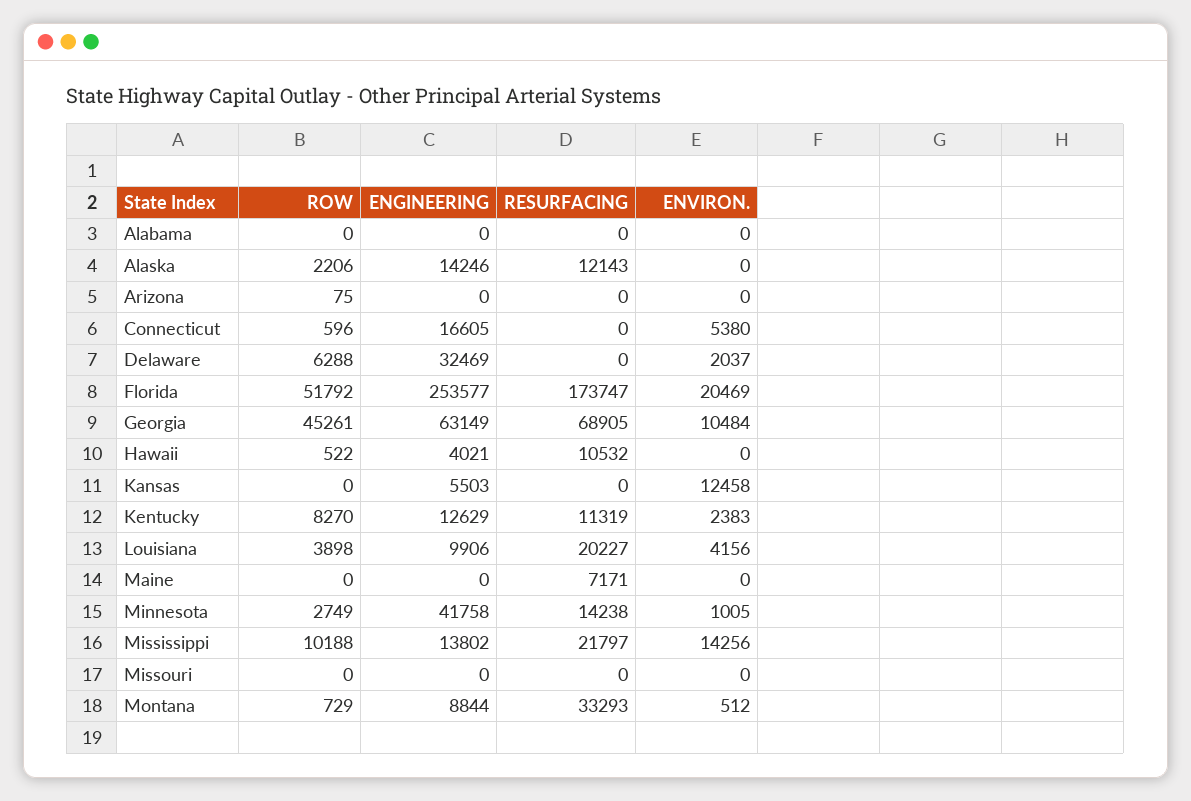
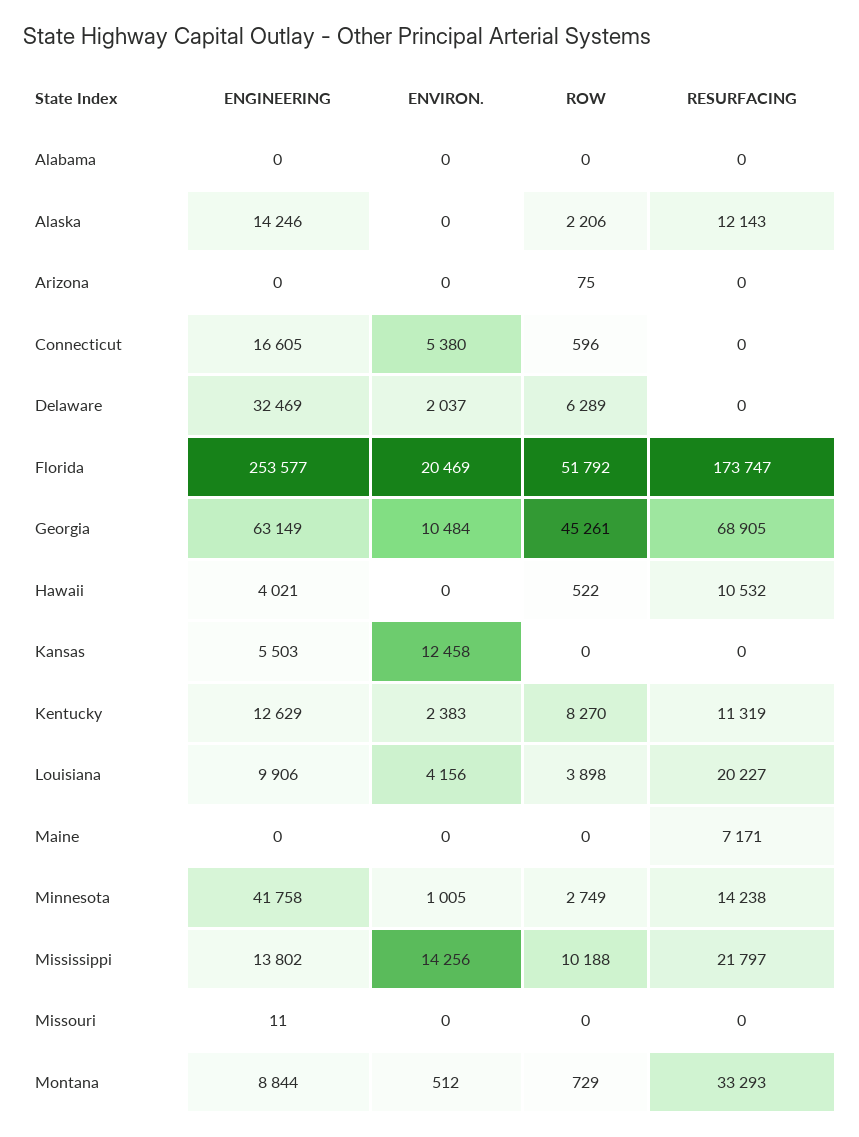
  {
    "ROW": {
      "Alabama": 0,
      "Alaska": 2206,
      "Arizona": 75,
      "Connecticut": 596,
-     "Delaware": 6288,
+     "Delaware": 6289,
      "Florida": 51792,
      "Georgia": 45261,
      "Hawaii": 522,
      "Kansas": 0,
      "Kentucky": 8270,
      "Louisiana": 3898,
      "Maine": 0,
      "Minnesota": 2749,
      "Mississippi": 10188,
      "Missouri": 0,
      "Montana": 729
    },
    "ENGINEERING": {
      "Alabama": 0,
      "Alaska": 14246,
      "Arizona": 0,
      "Connecticut": 16605,
      "Delaware": 32469,
      "Florida": 253577,
      "Georgia": 63149,
      "Hawaii": 4021,
      "Kansas": 5503,
      "Kentucky": 12629,
      "Louisiana": 9906,
      "Maine": 0,
      "Minnesota": 41758,
      "Mississippi": 13802,
-     "Missouri": 0,
+     "Missouri": 11,
      "Montana": 8844
    },
    "RESURFACING": {
      "Alabama": 0,
      "Alaska": 12143,
      "Arizona": 0,
      "Connecticut": 0,
      "Delaware": 0,
      "Florida": 173747,
      "Georgia": 68905,
      "Hawaii": 10532,
      "Kansas": 0,
      "Kentucky": 11319,
      "Louisiana": 20227,
      "Maine": 7171,
      "Minnesota": 14238,
      "Mississippi": 21797,
      "Missouri": 0,
      "Montana": 33293
    },
    "ENVIRON.": {
      "Alabama": 0,
      "Alaska": 0,
      "Arizona": 0,
      "Connecticut": 5380,
      "Delaware": 2037,
      "Florida": 20469,
      "Georgia": 10484,
      "Hawaii": 0,
      "Kansas": 12458,
      "Kentucky": 2383,
      "Louisiana": 4156,
      "Maine": 0,
      "Minnesota": 1005,
      "Mississippi": 14256,
      "Missouri": 0,
      "Montana": 512
    }
  }

